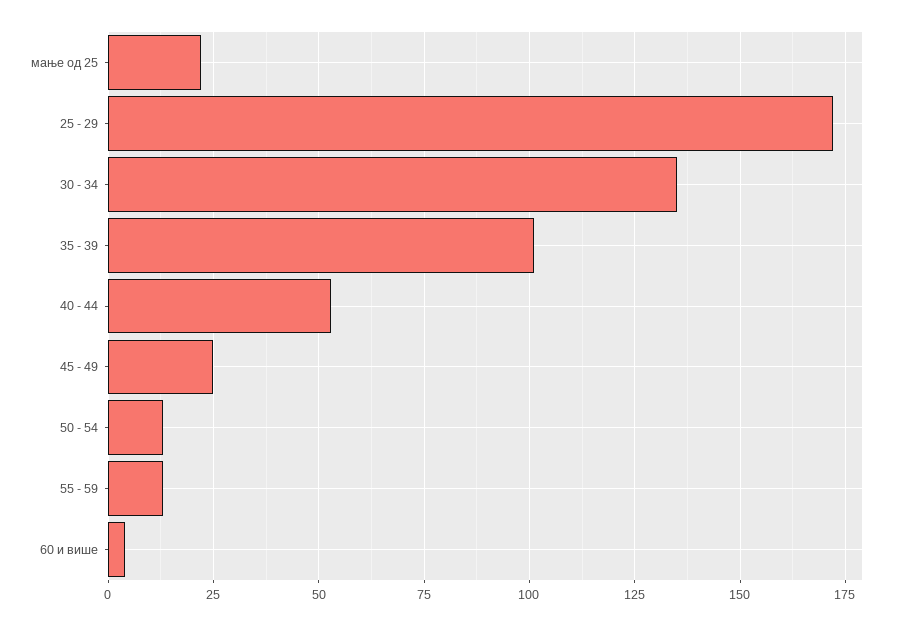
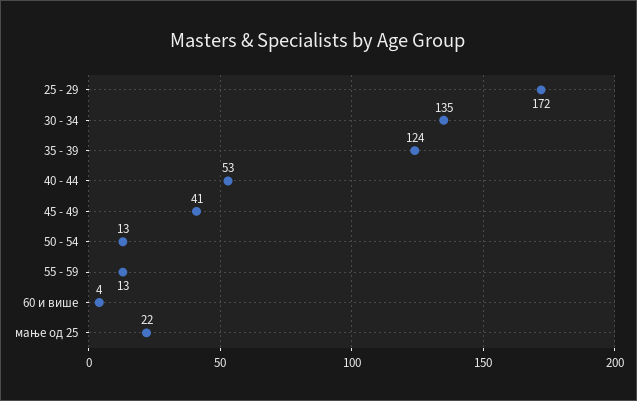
  {
    "мање од 25": 22,
    "25 - 29": 172,
    "30 - 34": 135,
-   "35 - 39": 100,
+   "35 - 39": 124,
    "40 - 44": 53,
-   "45 - 49": 25,
+   "45 - 49": 41,
    "50 - 54": 13,
    "55 - 59": 13,
    "60 и више": 4
  }

